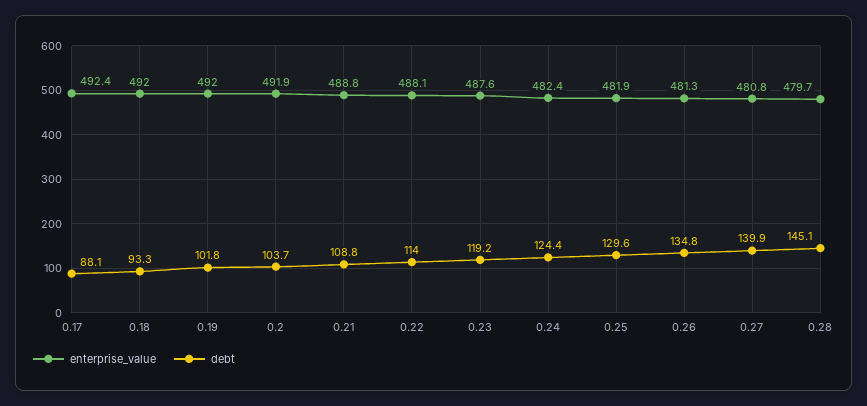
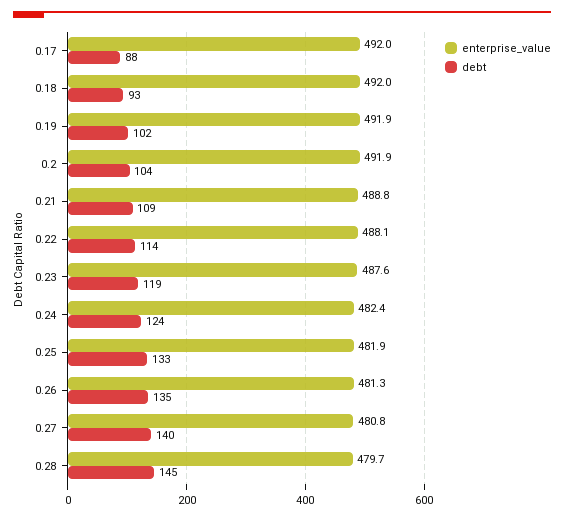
  {
    "enterprise_value": {
-     "0.17": 492.4,
+     "0.17": 492,
      "0.18": 492,
-     "0.19": 492,
+     "0.19": 491.9,
      "0.2": 491.9,
      "0.21": 488.8,
      "0.22": 488.1,
      "0.23": 487.6,
      "0.24": 482.4,
      "0.25": 481.9,
      "0.26": 481.3,
      "0.27": 480.8,
      "0.28": 479.7
    },
    "debt": {
      "0.17": 88.1,
      "0.18": 93.3,
      "0.19": 101.8,
      "0.2": 103.7,
      "0.21": 108.8,
      "0.22": 114,
      "0.23": 119.2,
      "0.24": 124.4,
-     "0.25": 129.6,
+     "0.25": 133,
      "0.26": 134.8,
      "0.27": 139.9,
      "0.28": 145.1
    }
  }

